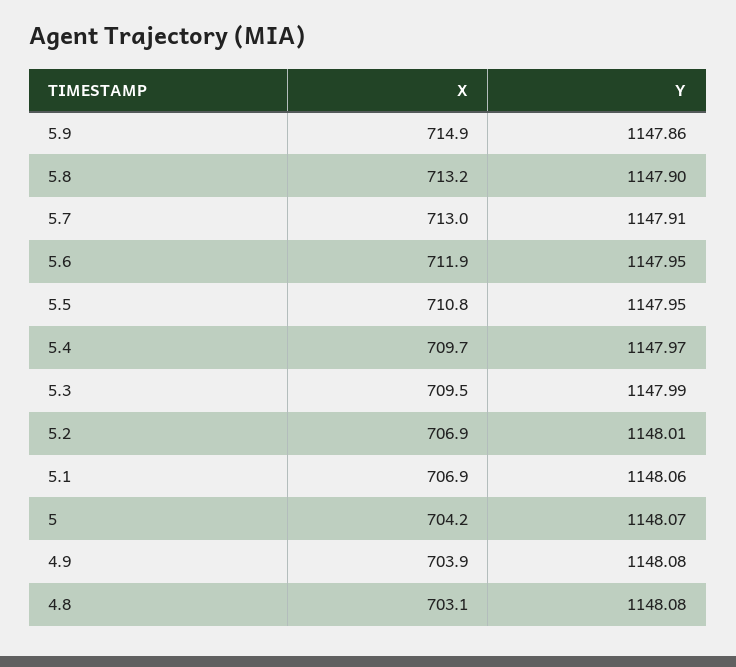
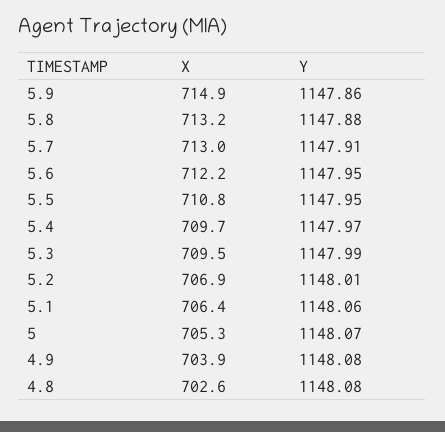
  {
    "X": {
      "5.9": 714.9,
      "5.8": 713.2,
      "5.7": 713,
-     "5.6": 711.9,
+     "5.6": 712.2,
      "5.5": 710.8,
      "5.4": 709.7,
      "5.3": 709.5,
      "5.2": 706.9,
-     "5.1": 706.9,
+     "5.1": 706.4,
-     "5": 704.2,
+     "5": 705.3,
      "4.9": 703.9,
-     "4.8": 703.1
+     "4.8": 702.6
    },
    "Y": {
      "5.9": 1147.86,
-     "5.8": 1147.9,
+     "5.8": 1147.88,
      "5.7": 1147.91,
      "5.6": 1147.95,
      "5.5": 1147.95,
      "5.4": 1147.97,
      "5.3": 1147.99,
      "5.2": 1148.01,
      "5.1": 1148.06,
      "5": 1148.07,
      "4.9": 1148.08,
      "4.8": 1148.08
    }
  }

